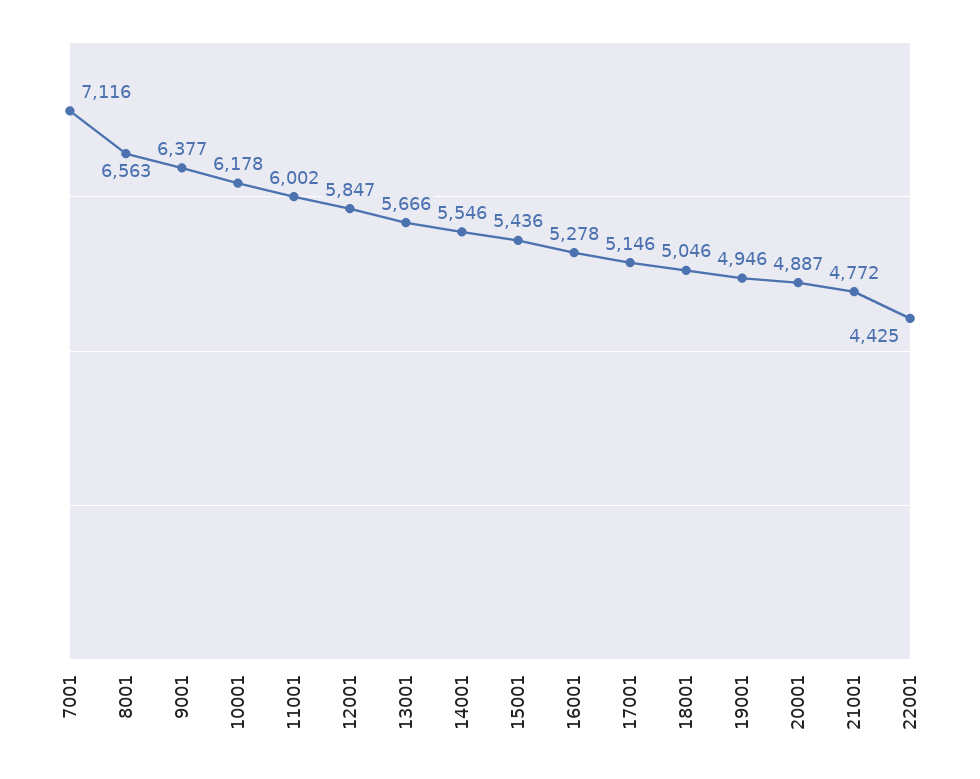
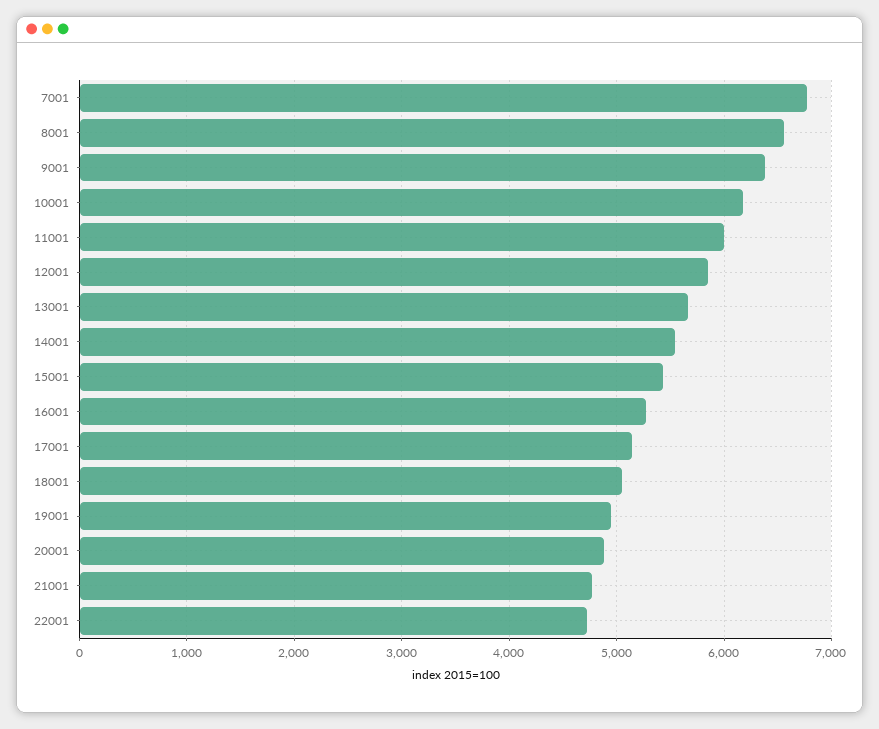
  {
-   "7001": 7116,
+   "7001": 6800,
    "8001": 6563,
    "9001": 6377,
    "10001": 6178,
    "11001": 6002,
    "12001": 5847,
    "13001": 5666,
    "14001": 5546,
    "15001": 5436,
    "16001": 5278,
    "17001": 5146,
    "18001": 5046,
    "19001": 4946,
    "20001": 4887,
    "21001": 4772,
-   "22001": 4425
+   "22001": 4700
  }

